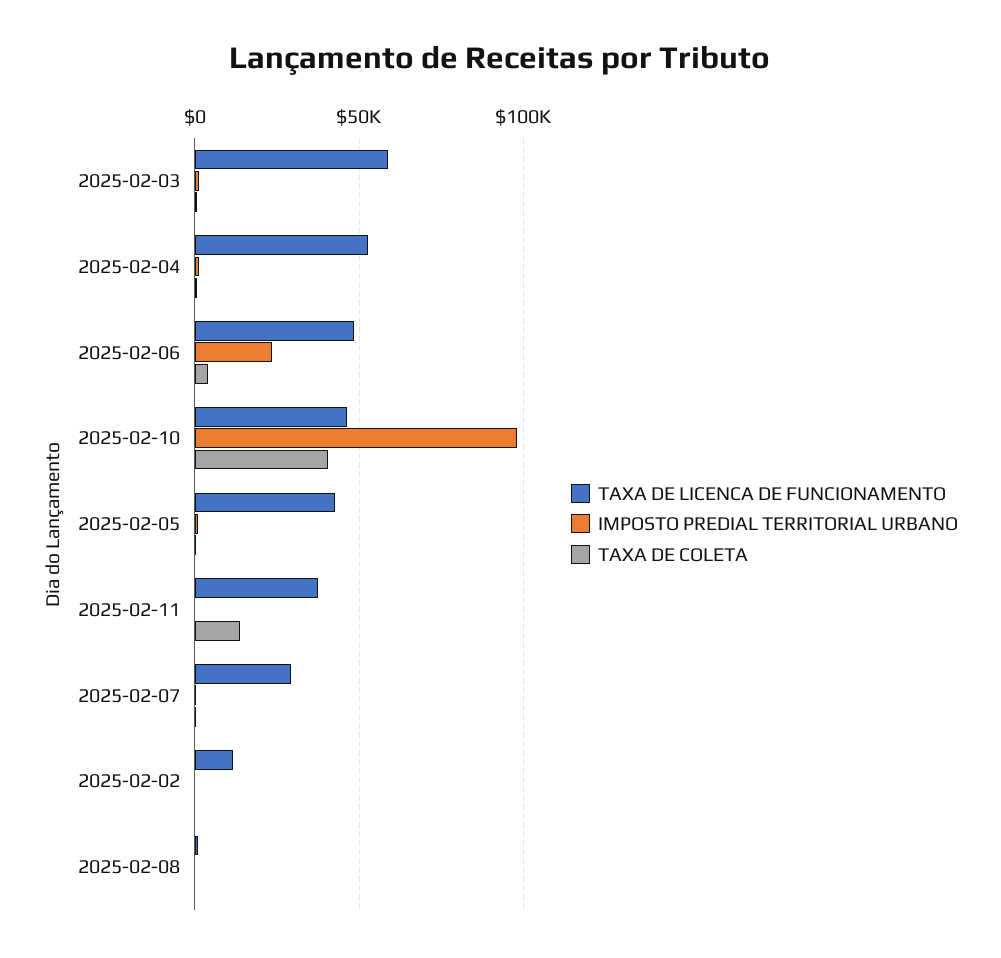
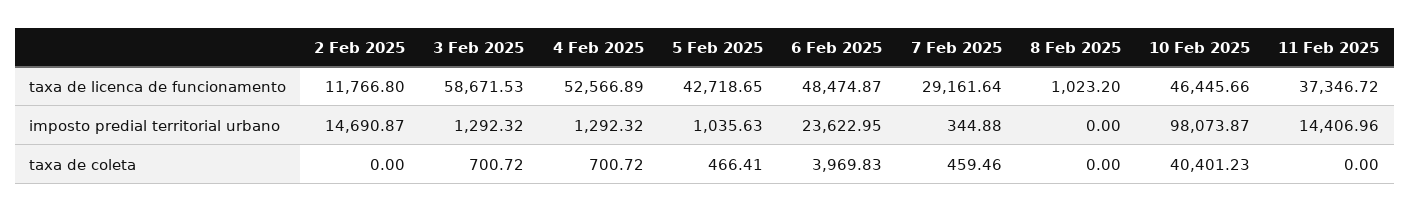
  {
    "TAXA DE LICENCA DE FUNCIONAMENTO": {
      "2025-02-03": 58671.53,
      "2025-02-04": 52566.89,
      "2025-02-06": 48474.87,
      "2025-02-10": 46445.66,
      "2025-02-05": 42718.65,
      "2025-02-11": 37346.72,
      "2025-02-07": 29161.64,
      "2025-02-02": 11766.8,
      "2025-02-08": 1023.2
    },
    "IMPOSTO PREDIAL TERRITORIAL URBANO": {
      "2025-02-03": 1292.32,
      "2025-02-04": 1292.32,
      "2025-02-06": 23622.95,
      "2025-02-10": 98073.87,
      "2025-02-05": 1035.63,
-     "2025-02-11": 0,
+     "2025-02-11": 14406.96,
      "2025-02-07": 344.88,
-     "2025-02-02": 0,
+     "2025-02-02": 14690.87,
      "2025-02-08": 0
    },
    "TAXA DE COLETA": {
      "2025-02-03": 700.72,
      "2025-02-04": 700.72,
      "2025-02-06": 3969.83,
      "2025-02-10": 40401.23,
      "2025-02-05": 466.41,
-     "2025-02-11": 15000,
+     "2025-02-11": 0,
      "2025-02-07": 459.46,
      "2025-02-02": 0,
      "2025-02-08": 0
    }
  }

